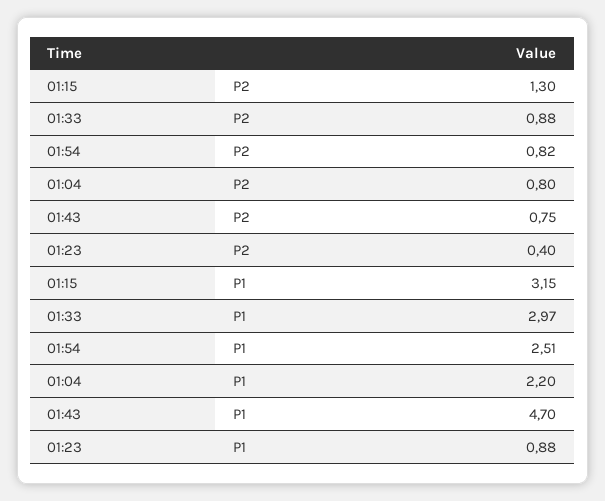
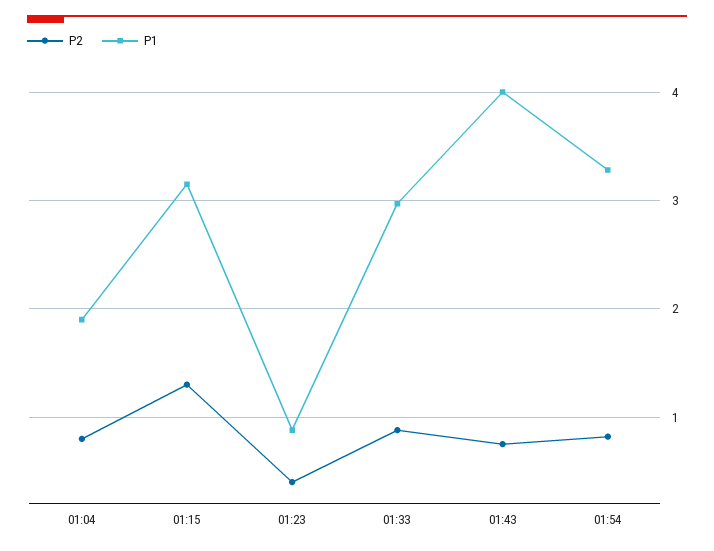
  {
    "P2": {
      "01:15": 1.3,
      "01:33": 0.88,
      "01:54": 0.82,
      "01:04": 0.8,
      "01:43": 0.75,
      "01:23": 0.4
    },
    "P1": {
      "01:15": 3.15,
      "01:33": 2.97,
-     "01:54": 2.51,
+     "01:54": 3.3,
-     "01:04": 2.2,
+     "01:04": 1.9,
-     "01:43": 4.7,
+     "01:43": 4,
      "01:23": 0.88
    }
  }

